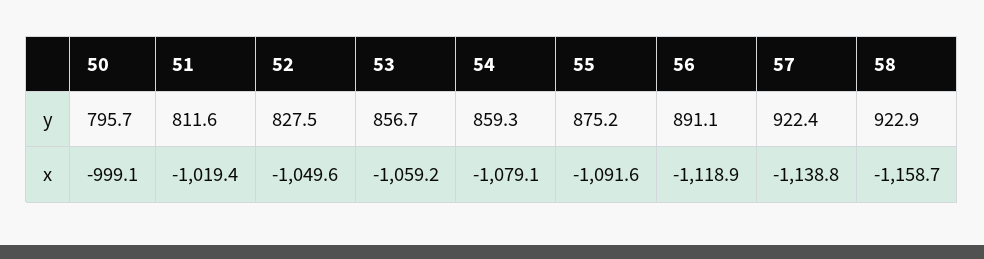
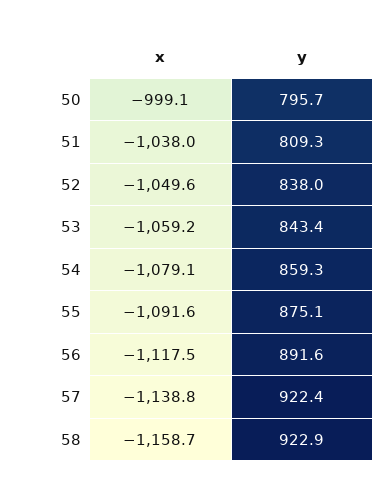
  {
    "50": {
      "y": 795.7,
      "x": -999.1
    },
    "51": {
-     "y": 811.6,
+     "y": 809.3,
-     "x": -1019.4
+     "x": -1038
    },
    "52": {
-     "y": 827.5,
+     "y": 838,
      "x": -1049.6
    },
    "53": {
-     "y": 856.7,
+     "y": 843.4,
      "x": -1059.2
    },
    "54": {
      "y": 859.3,
      "x": -1079.1
    },
    "55": {
-     "y": 875.2,
+     "y": 875.1,
      "x": -1091.6
    },
    "56": {
-     "y": 891.1,
+     "y": 891.6,
-     "x": -1118.9
+     "x": -1117.5
    },
    "57": {
      "y": 922.4,
      "x": -1138.8
    },
    "58": {
      "y": 922.9,
      "x": -1158.7
    }
  }

